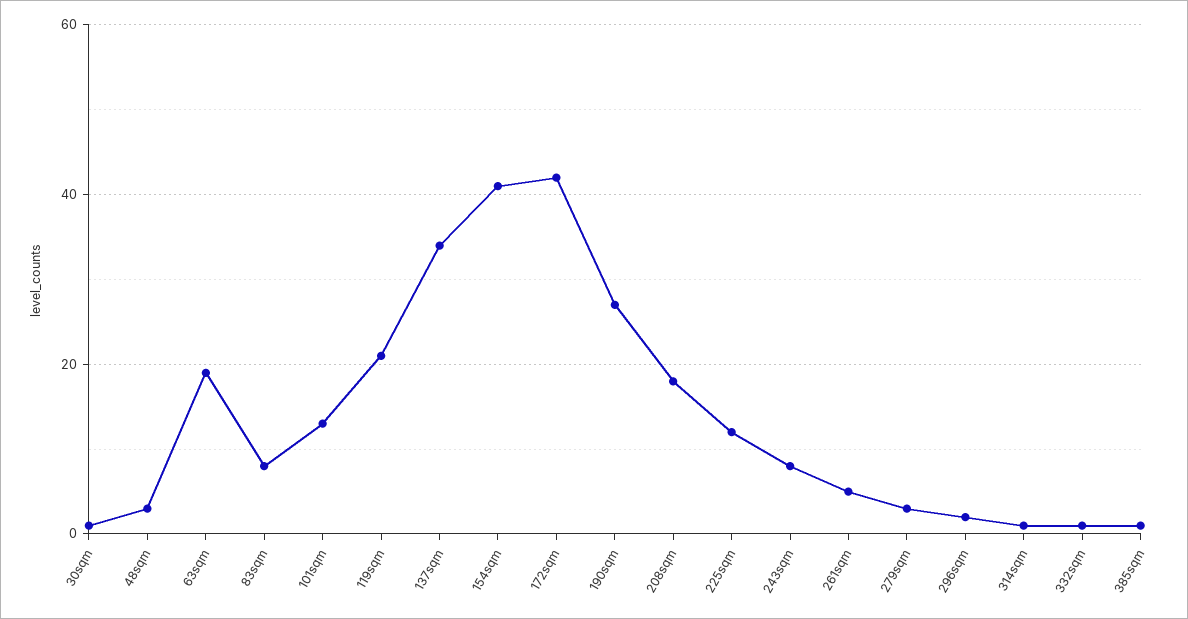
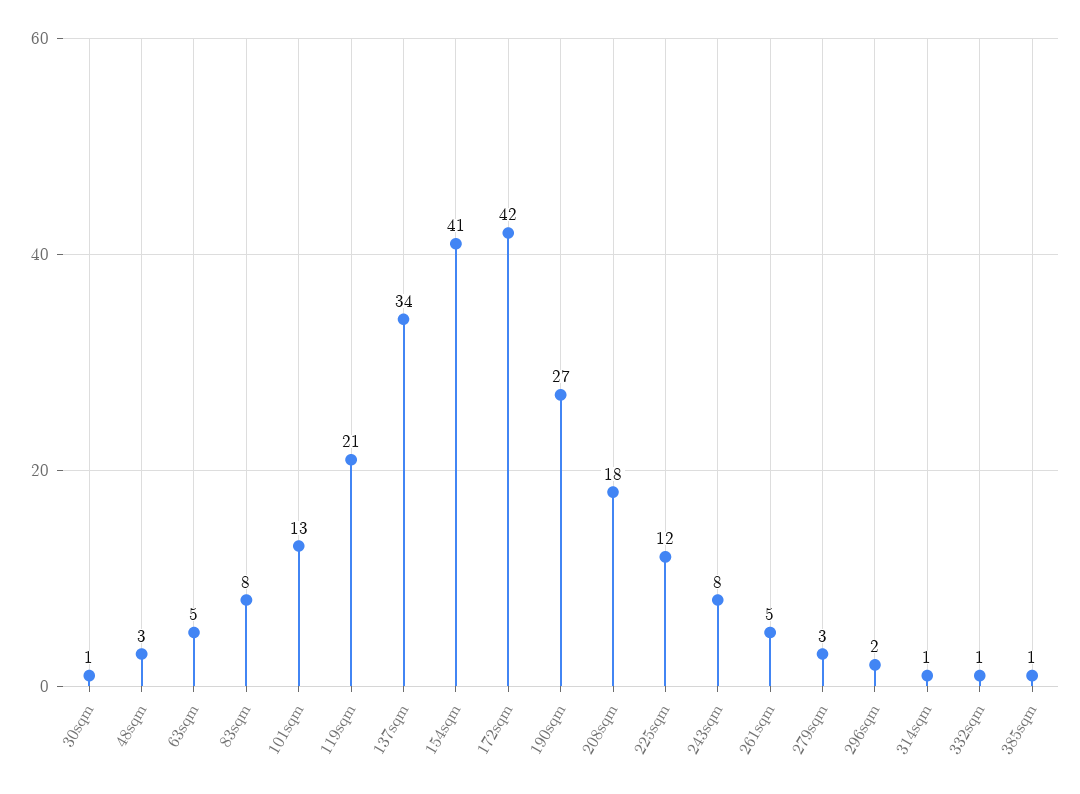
  {
    "30sqm": 1,
    "48sqm": 3,
-   "63sqm": 20,
+   "63sqm": 5,
    "83sqm": 8,
    "101sqm": 13,
    "119sqm": 21,
    "137sqm": 34,
    "154sqm": 41,
    "172sqm": 42,
    "190sqm": 27,
    "208sqm": 18,
    "225sqm": 12,
    "243sqm": 8,
    "261sqm": 5,
    "279sqm": 3,
    "296sqm": 2,
    "314sqm": 1,
    "332sqm": 1,
    "385sqm": 1
  }

